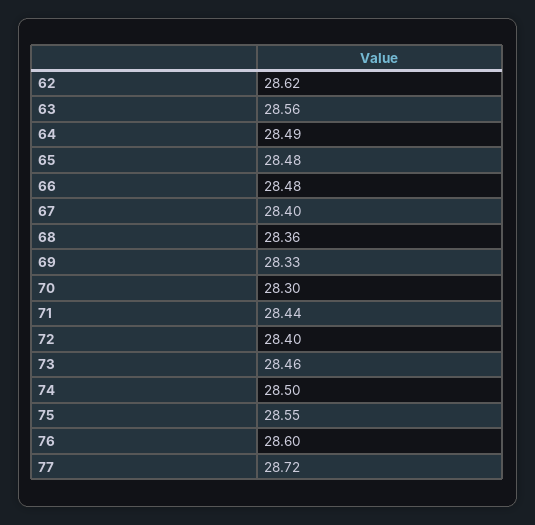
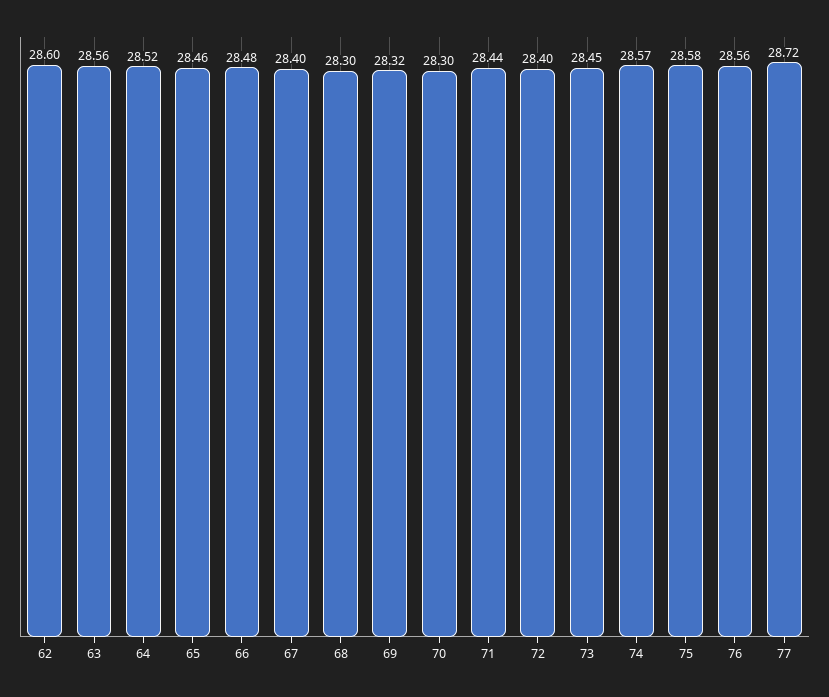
  {
-   "62": 28.62,
+   "62": 28.6,
    "63": 28.56,
-   "64": 28.49,
+   "64": 28.52,
-   "65": 28.48,
+   "65": 28.46,
    "66": 28.48,
    "67": 28.4,
-   "68": 28.36,
+   "68": 28.3,
-   "69": 28.33,
+   "69": 28.32,
    "70": 28.3,
    "71": 28.44,
    "72": 28.4,
-   "73": 28.46,
+   "73": 28.45,
-   "74": 28.5,
+   "74": 28.57,
-   "75": 28.55,
+   "75": 28.58,
-   "76": 28.6,
+   "76": 28.56,
    "77": 28.72
  }

